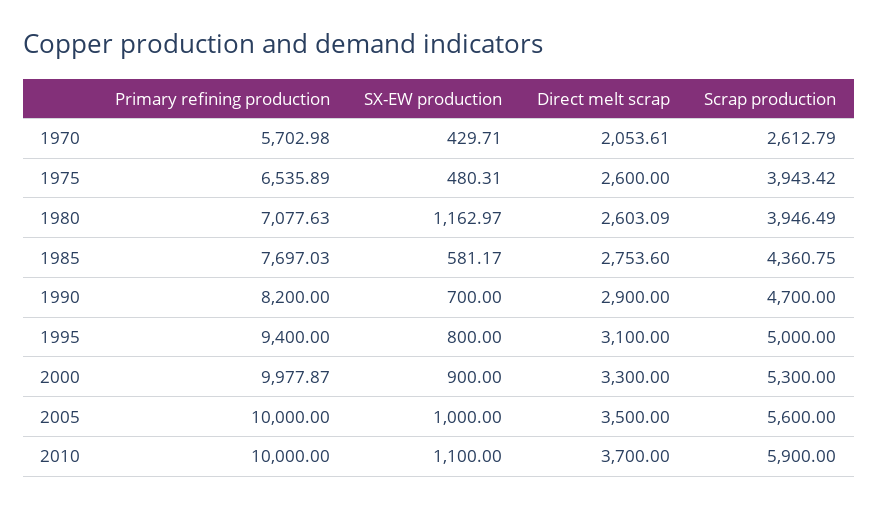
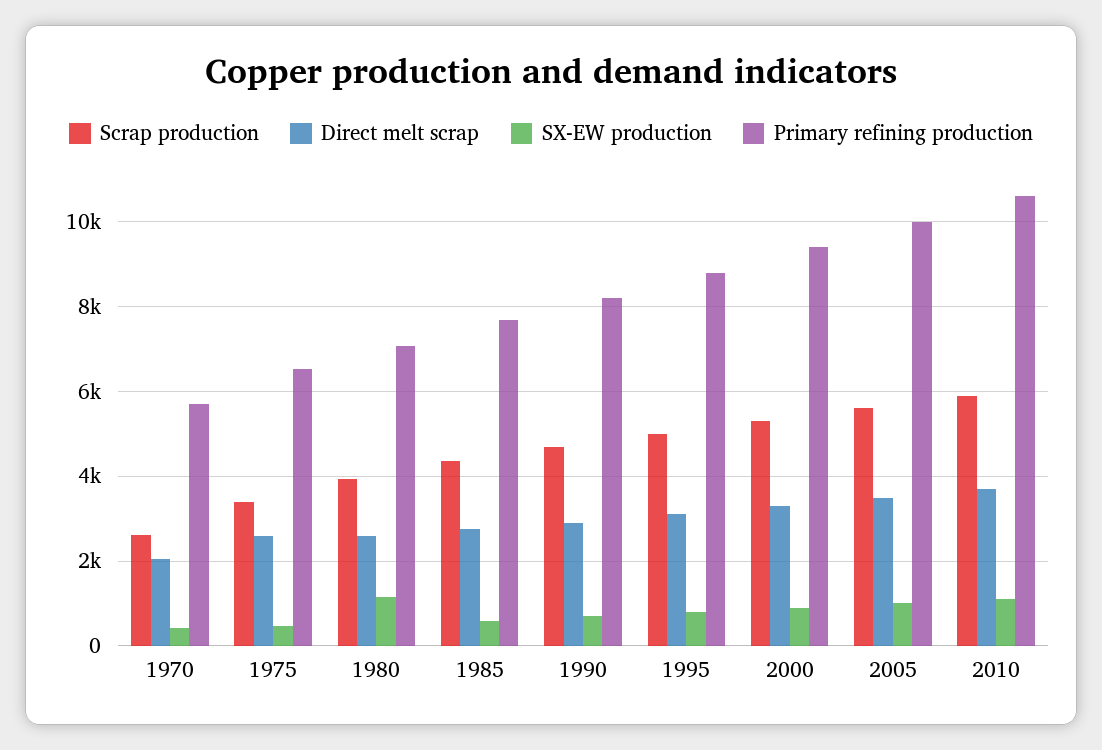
  {
    "Primary refining production": {
      "1970": 5702.98,
      "1975": 6535.89,
      "1980": 7077.63,
      "1985": 7697.03,
      "1990": 8200,
-     "1995": 9400,
+     "1995": 8800,
-     "2000": 9977.87,
+     "2000": 9400,
      "2005": 10000,
-     "2010": 10000
+     "2010": 10600
    },
    "SX-EW production": {
      "1970": 429.71,
      "1975": 480.31,
      "1980": 1162.97,
      "1985": 581.17,
      "1990": 700,
      "1995": 800,
      "2000": 900,
      "2005": 1000,
      "2010": 1100
    },
    "Direct melt scrap": {
      "1970": 2053.61,
      "1975": 2600,
      "1980": 2603.09,
      "1985": 2753.6,
      "1990": 2900,
      "1995": 3100,
      "2000": 3300,
      "2005": 3500,
      "2010": 3700
    },
    "Scrap production": {
      "1970": 2612.79,
-     "1975": 3943.42,
+     "1975": 3400,
      "1980": 3946.49,
      "1985": 4360.75,
      "1990": 4700,
      "1995": 5000,
      "2000": 5300,
      "2005": 5600,
      "2010": 5900
    }
  }

